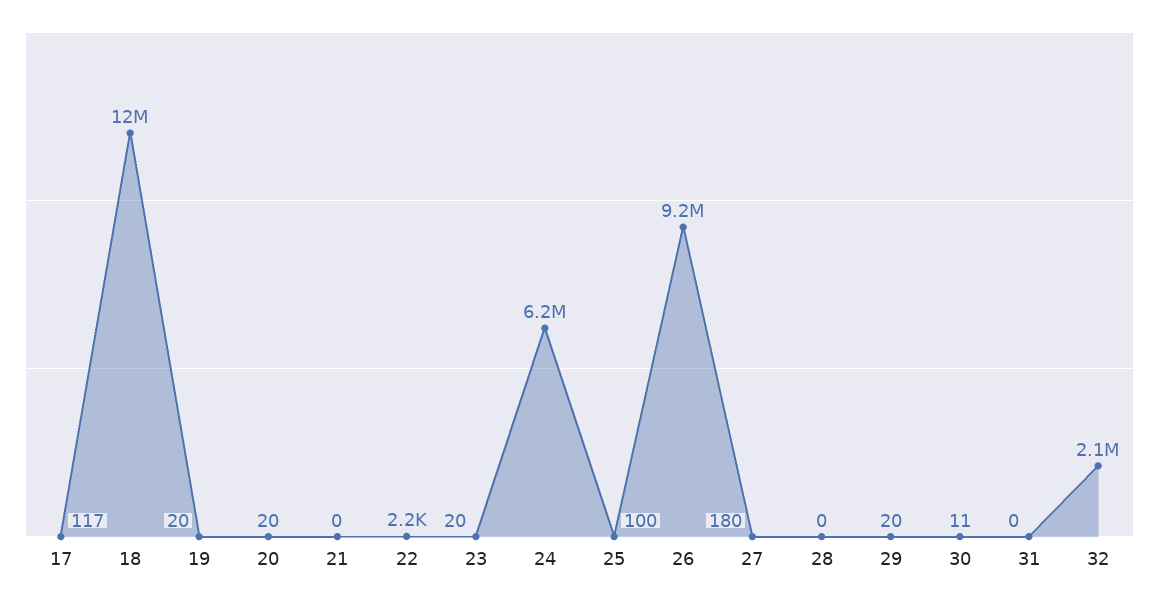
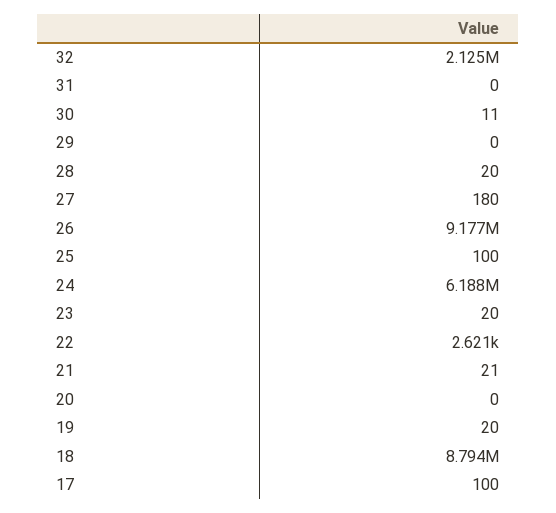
  {
-   "17": 117,
+   "17": 100,
-   "18": 12000000,
+   "18": 8794000,
    "19": 20,
-   "20": 20,
+   "20": 0,
-   "21": 0,
+   "21": 21,
-   "22": 2200,
+   "22": 2621,
    "23": 20,
    "24": 6188000,
    "25": 100,
    "26": 9177000,
    "27": 180,
-   "28": 0,
+   "28": 20,
-   "29": 20,
+   "29": 0,
    "30": 11,
    "31": 0,
    "32": 2125000
  }

